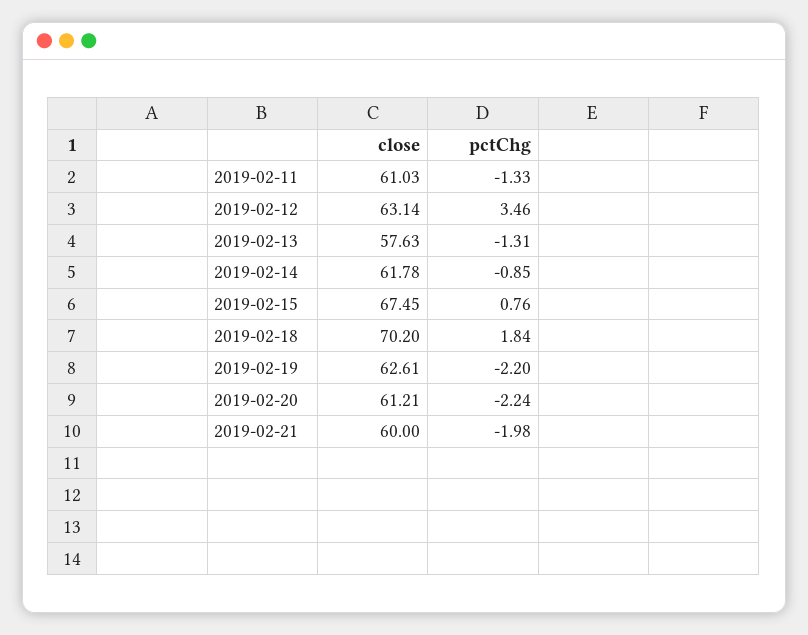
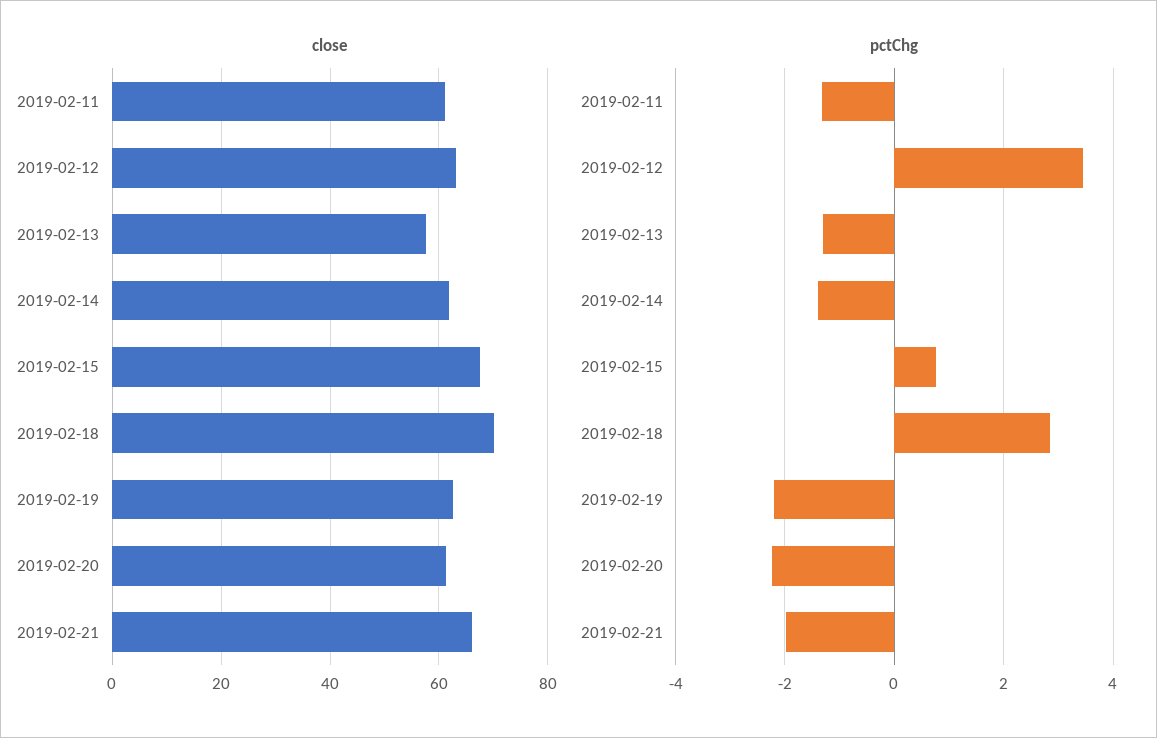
  {
    "close": {
      "2019-02-11": 61.03,
      "2019-02-12": 63.14,
      "2019-02-13": 57.63,
      "2019-02-14": 61.78,
      "2019-02-15": 67.45,
      "2019-02-18": 70.2,
      "2019-02-19": 62.61,
      "2019-02-20": 61.21,
-     "2019-02-21": 60
+     "2019-02-21": 66
    },
    "pctChg": {
      "2019-02-11": -1.33,
      "2019-02-12": 3.46,
      "2019-02-13": -1.31,
-     "2019-02-14": -0.85,
+     "2019-02-14": -1.4,
      "2019-02-15": 0.76,
-     "2019-02-18": 1.84,
+     "2019-02-18": 2.8,
      "2019-02-19": -2.2,
      "2019-02-20": -2.24,
      "2019-02-21": -1.98
    }
  }

